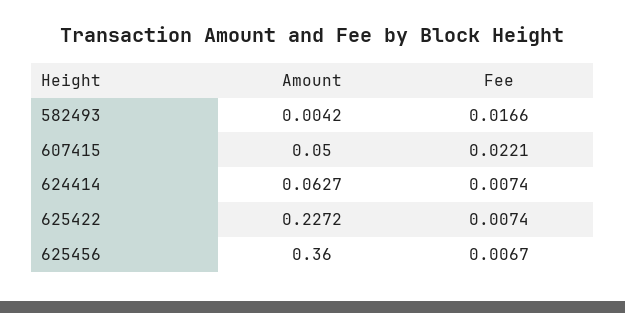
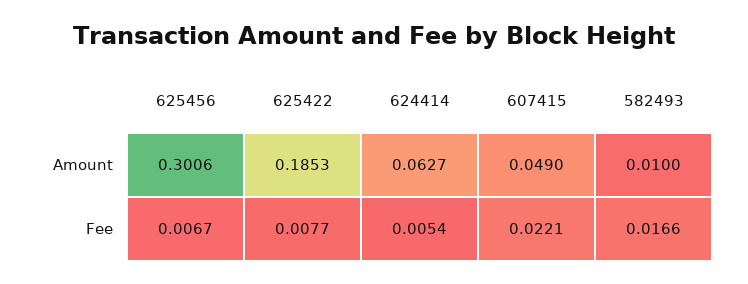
  {
    "Amount": {
-     "582493": 0.0042,
+     "582493": 0.01,
-     "607415": 0.05,
+     "607415": 0.049,
      "624414": 0.0627,
-     "625422": 0.2272,
+     "625422": 0.1853,
-     "625456": 0.36
+     "625456": 0.3006
    },
    "Fee": {
      "582493": 0.0166,
      "607415": 0.0221,
-     "624414": 0.0074,
+     "624414": 0.0054,
-     "625422": 0.0074,
+     "625422": 0.0077,
      "625456": 0.0067
    }
  }

